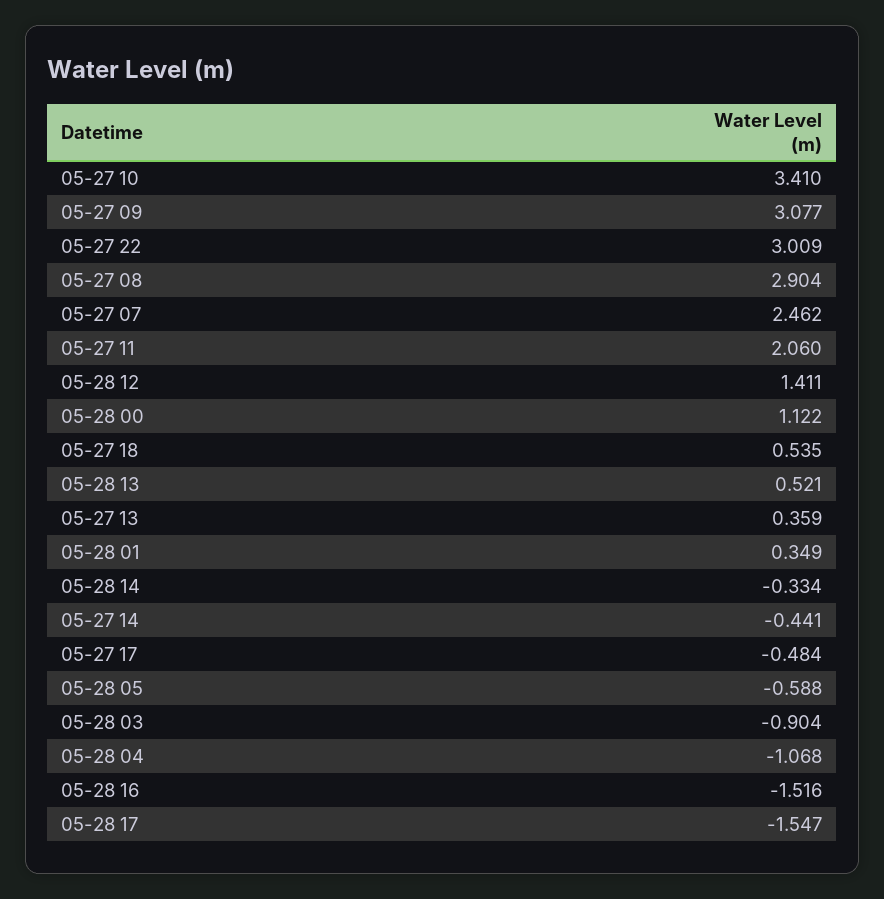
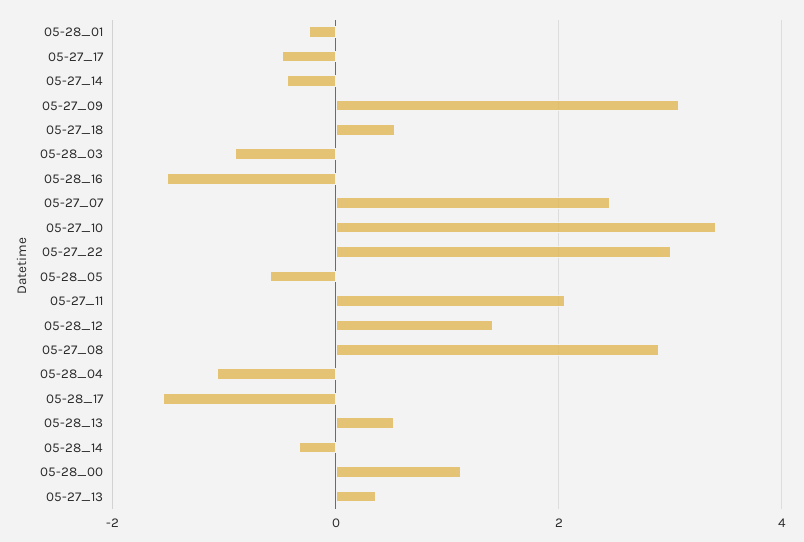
  {
    "05-27 10": 3.41,
    "05-27 09": 3.077,
    "05-27 22": 3.009,
    "05-27 08": 2.904,
    "05-27 07": 2.462,
    "05-27 11": 2.06,
    "05-28 12": 1.411,
    "05-28 00": 1.122,
    "05-27 18": 0.535,
    "05-28 13": 0.521,
    "05-27 13": 0.359,
-   "05-28 01": 0.349,
+   "05-28 01": -0.2,
    "05-28 14": -0.334,
    "05-27 14": -0.441,
    "05-27 17": -0.484,
    "05-28 05": -0.588,
    "05-28 03": -0.904,
    "05-28 04": -1.068,
    "05-28 16": -1.516,
    "05-28 17": -1.547
  }

